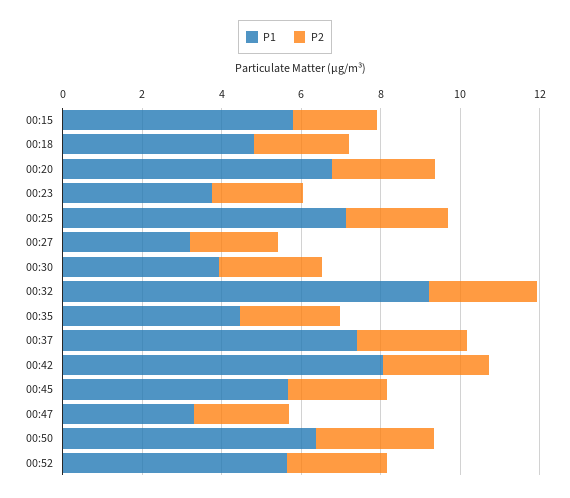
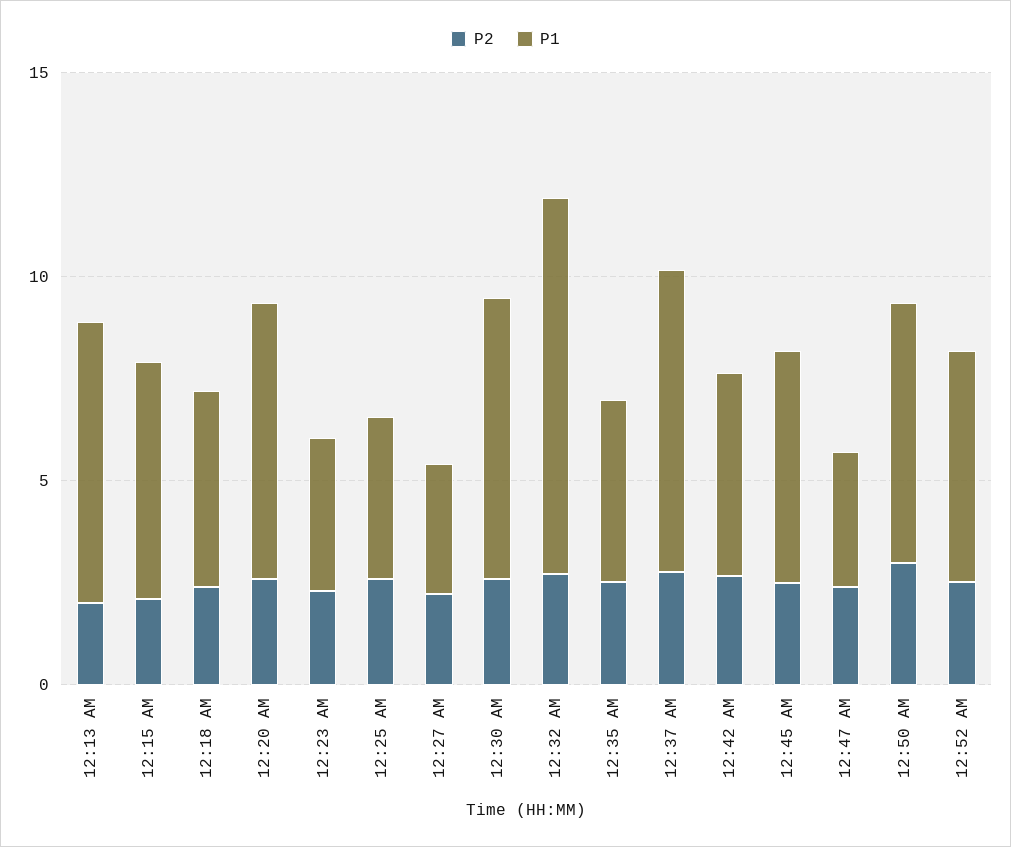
  {
    "P1": {
      "00:15": 6,
      "00:18": 5,
      "00:20": 7,
      "00:23": 4,
-     "00:25": 7,
+     "00:25": 4,
      "00:27": 3,
-     "00:30": 4,
+     "00:30": 7,
      "00:32": 9,
      "00:35": 4.5,
      "00:37": 7.5,
-     "00:42": 8,
+     "00:42": 5,
      "00:45": 5.5,
      "00:47": 3.5,
      "00:50": 6.5,
-     "00:52": 5.5
+     "00:52": 5.5,
+     "12:13 AM": 7
    },
    "P2": {
      "00:15": 2,
      "00:18": 2.5,
      "00:20": 2.5,
      "00:23": 2.5,
      "00:25": 2.5,
      "00:27": 2,
      "00:30": 2.5,
      "00:32": 2.5,
      "00:35": 2.5,
      "00:37": 3,
      "00:42": 2.5,
      "00:45": 2.5,
      "00:47": 2.5,
      "00:50": 3,
-     "00:52": 2.5
+     "00:52": 2.5,
+     "12:13 AM": 2
    }
  }

